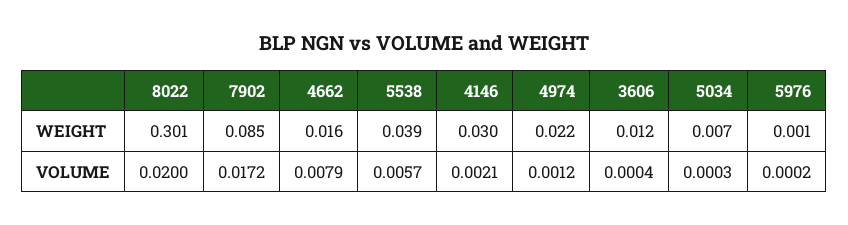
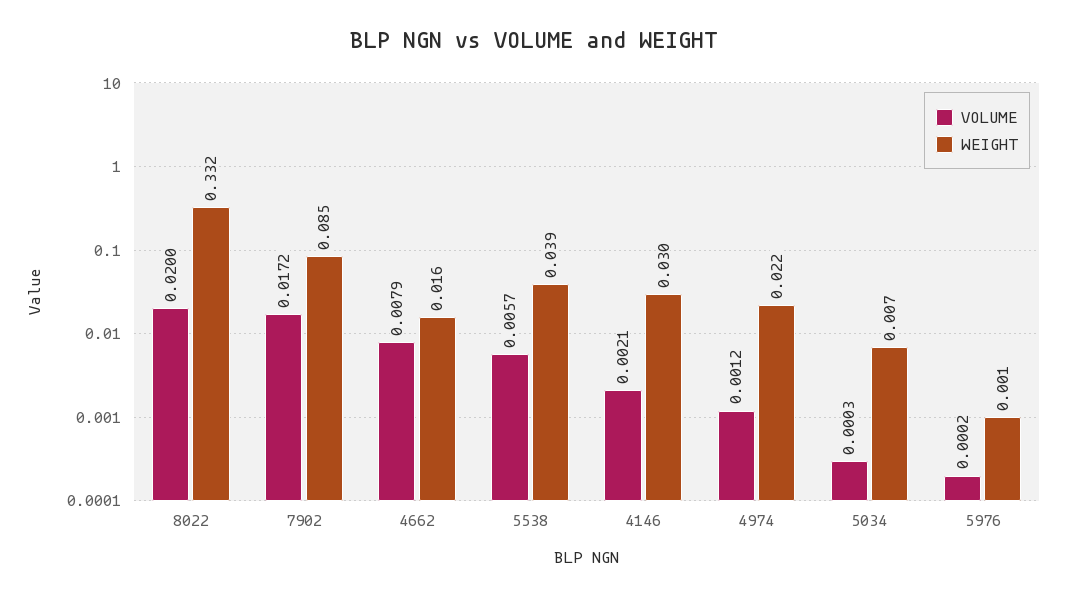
  {
    "WEIGHT": {
-     "8022": 0.301,
+     "8022": 0.332,
      "7902": 0.085,
      "4662": 0.016,
      "5538": 0.039,
      "4146": 0.03,
      "4974": 0.022,
-     "3606": 0.012,
      "5034": 0.007,
      "5976": 0.001
    },
    "VOLUME": {
      "8022": 0.02,
      "7902": 0.0172,
      "4662": 0.0079,
      "5538": 0.0057,
      "4146": 0.0021,
      "4974": 0.0012,
-     "3606": 0.0004,
      "5034": 0.0003,
      "5976": 0.0002
    }
  }

